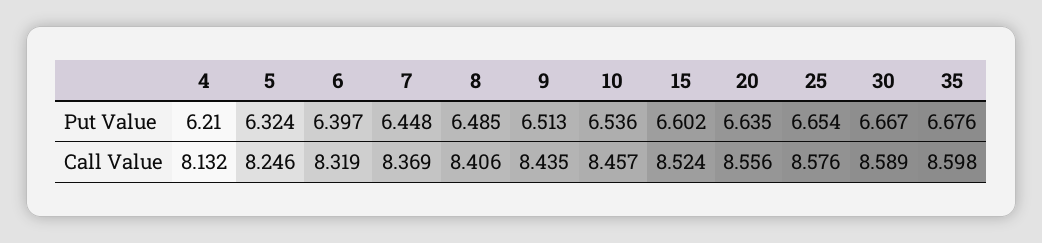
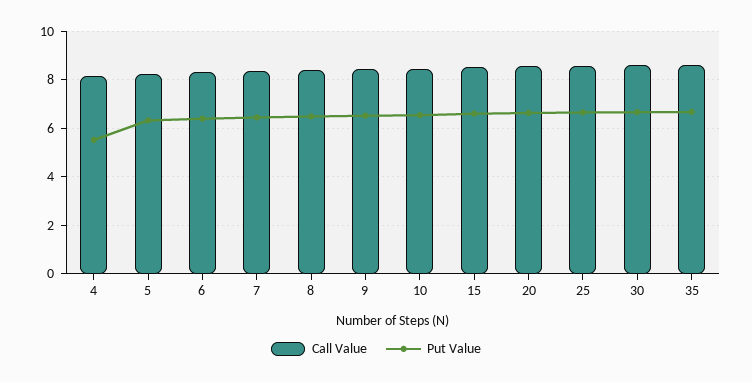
  {
    "Put Value": {
-     "4": 6.21,
+     "4": 5.5,
      "5": 6.324,
      "6": 6.397,
      "7": 6.448,
      "8": 6.485,
      "9": 6.513,
      "10": 6.536,
      "15": 6.602,
      "20": 6.635,
      "25": 6.654,
      "30": 6.667,
      "35": 6.676
    },
    "Call Value": {
      "4": 8.132,
      "5": 8.246,
      "6": 8.319,
      "7": 8.369,
      "8": 8.406,
      "9": 8.435,
      "10": 8.457,
      "15": 8.524,
      "20": 8.556,
      "25": 8.576,
      "30": 8.589,
      "35": 8.598
    }
  }

